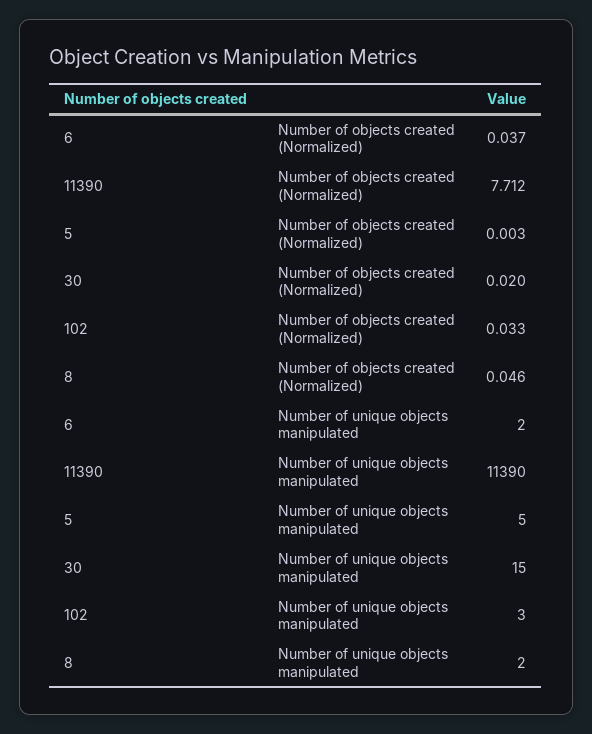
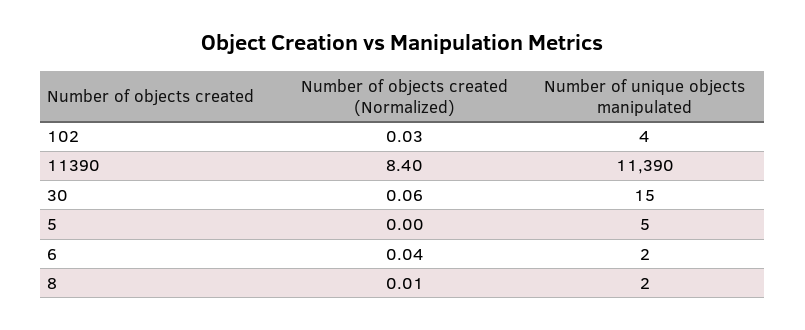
  {
    "6": {
      "Number of objects created (Normalized)": 0.037,
      "Number of unique objects manipulated": 2
    },
    "11390": {
-     "Number of objects created (Normalized)": 7.712,
+     "Number of objects created (Normalized)": 8.4,
      "Number of unique objects manipulated": 11390
    },
    "5": {
      "Number of objects created (Normalized)": 0.003,
      "Number of unique objects manipulated": 5
    },
    "30": {
-     "Number of objects created (Normalized)": 0.02,
+     "Number of objects created (Normalized)": 0.06,
      "Number of unique objects manipulated": 15
    },
    "102": {
      "Number of objects created (Normalized)": 0.033,
-     "Number of unique objects manipulated": 3
+     "Number of unique objects manipulated": 4
    },
    "8": {
-     "Number of objects created (Normalized)": 0.046,
+     "Number of objects created (Normalized)": 0.01,
      "Number of unique objects manipulated": 2
    }
  }

